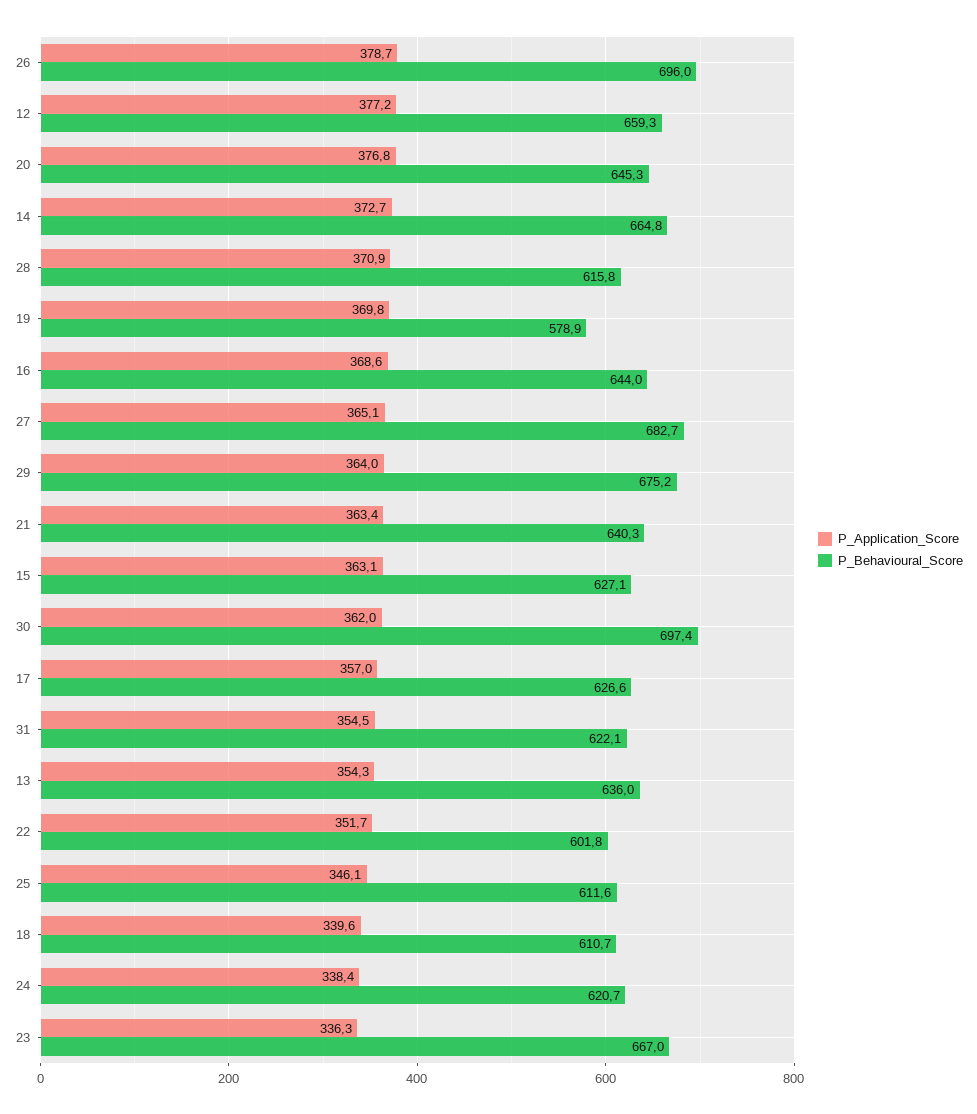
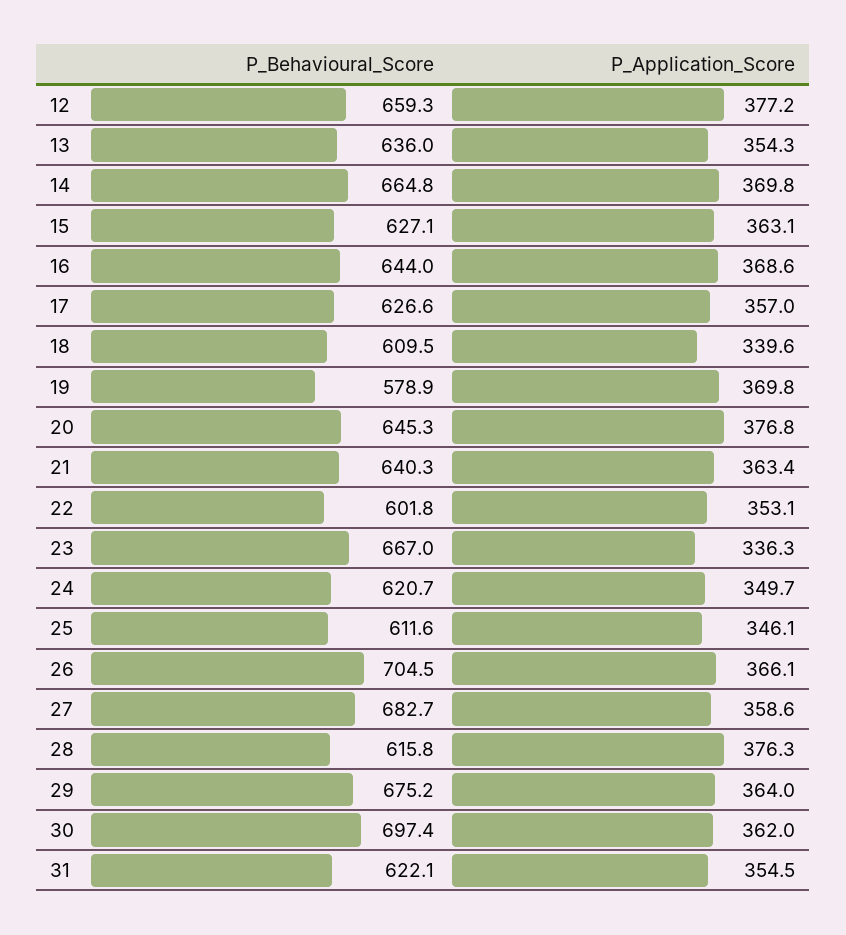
  {
    "P_Application_Score": {
-     "26": 378.7,
+     "26": 366.1,
      "12": 377.2,
      "20": 376.8,
-     "14": 372.7,
+     "14": 369.8,
-     "28": 370.9,
+     "28": 376.3,
      "19": 369.8,
      "16": 368.6,
-     "27": 365.1,
+     "27": 358.6,
      "29": 364,
      "21": 363.4,
      "15": 363.1,
      "30": 362,
      "17": 357,
      "31": 354.5,
      "13": 354.3,
-     "22": 351.7,
+     "22": 353.1,
      "25": 346.1,
      "18": 339.6,
-     "24": 338.4,
+     "24": 349.7,
      "23": 336.3
    },
    "P_Behavioural_Score": {
-     "26": 696,
+     "26": 704.5,
      "12": 659.3,
      "20": 645.3,
      "14": 664.8,
      "28": 615.8,
      "19": 578.9,
      "16": 644,
      "27": 682.7,
      "29": 675.2,
      "21": 640.3,
      "15": 627.1,
      "30": 697.4,
      "17": 626.6,
      "31": 622.1,
      "13": 636,
      "22": 601.8,
      "25": 611.6,
-     "18": 610.7,
+     "18": 609.5,
      "24": 620.7,
      "23": 667
    }
  }

